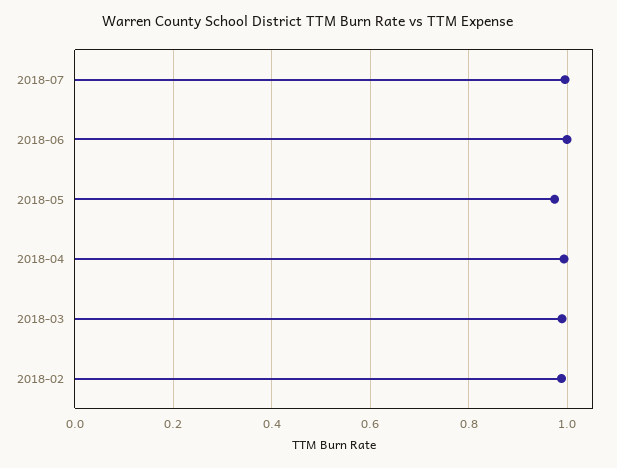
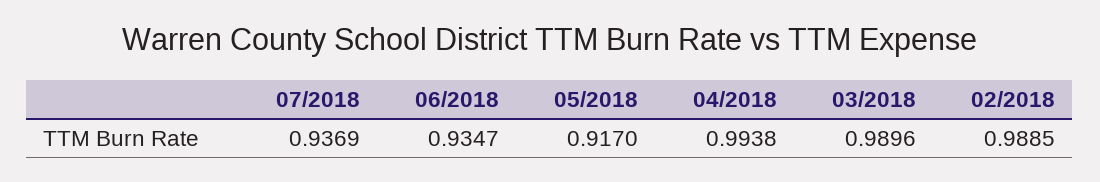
  {
-   "2018-07": 1,
+   "2018-07": 0.9369,
-   "2018-06": 1,
+   "2018-06": 0.9347,
-   "2018-05": 0.98,
+   "2018-05": 0.917,
    "2018-04": 0.9938,
    "2018-03": 0.9896,
    "2018-02": 0.9885
  }

